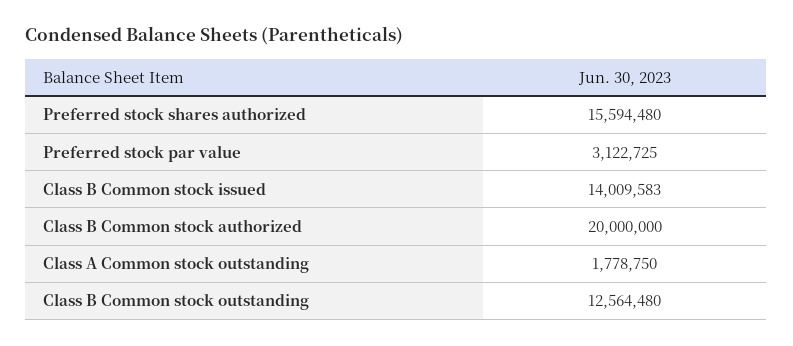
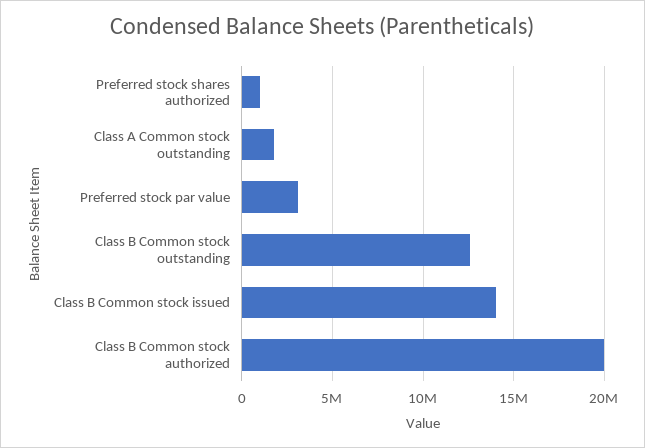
  {
-   "Preferred stock shares authorized": 15594480,
+   "Preferred stock shares authorized": 1000000,
    "Preferred stock par value": 3122725,
    "Class B Common stock issued": 14009583,
    "Class B Common stock authorized": 20000000,
    "Class A Common stock outstanding": 1778750,
    "Class B Common stock outstanding": 12564480
  }

